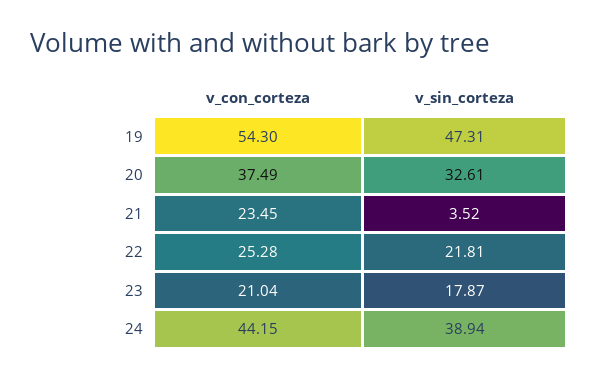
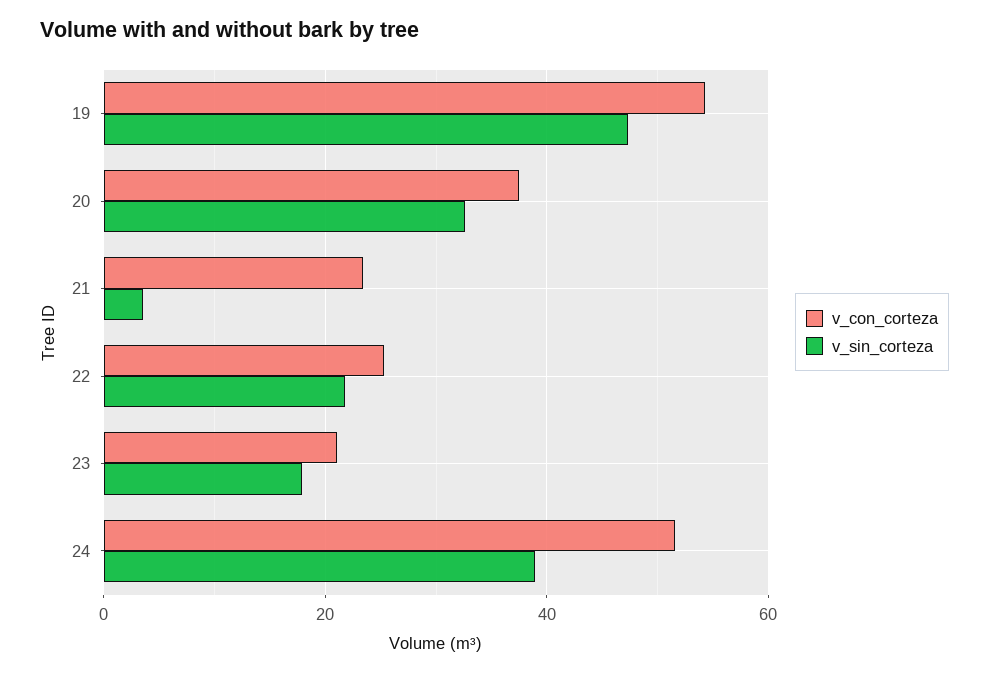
  {
    "v_con_corteza": {
      "19": 54.3,
      "20": 37.49,
      "21": 23.45,
      "22": 25.28,
      "23": 21.04,
-     "24": 44.15
+     "24": 52
    },
    "v_sin_corteza": {
      "19": 47.31,
      "20": 32.61,
      "21": 3.52,
      "22": 21.81,
      "23": 17.87,
      "24": 38.94
    }
  }

